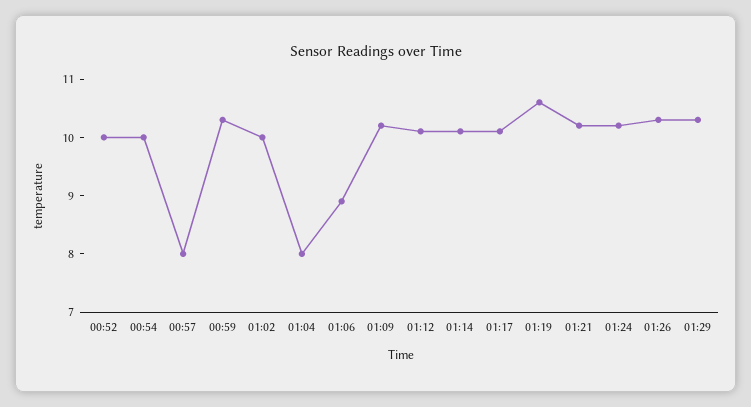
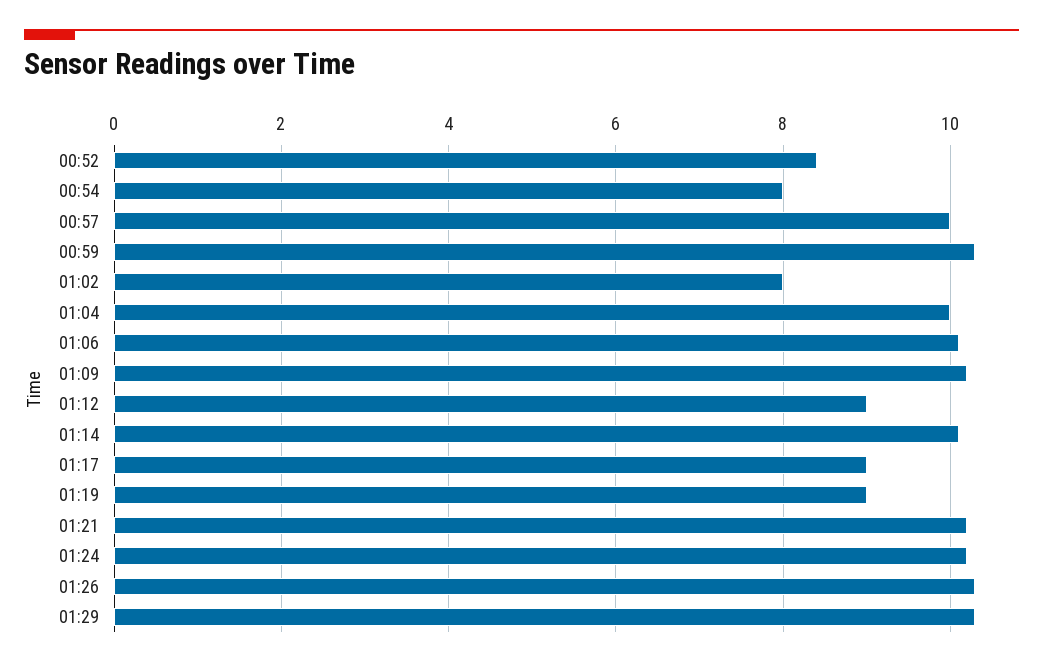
  {
-   "00:52": 10,
+   "00:52": 8.5,
-   "00:54": 10,
+   "00:54": 8,
-   "00:57": 8,
+   "00:57": 10,
    "00:59": 10.5,
-   "01:02": 10,
+   "01:02": 8,
-   "01:04": 8,
+   "01:04": 10,
-   "01:06": 9,
+   "01:06": 10,
    "01:09": 10,
-   "01:12": 10,
+   "01:12": 9,
    "01:14": 10,
-   "01:17": 10,
+   "01:17": 9,
-   "01:19": 10.5,
+   "01:19": 9,
    "01:21": 10,
    "01:24": 10,
    "01:26": 10.5,
    "01:29": 10.5
  }

